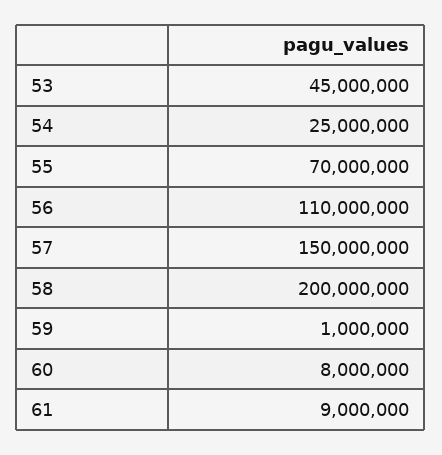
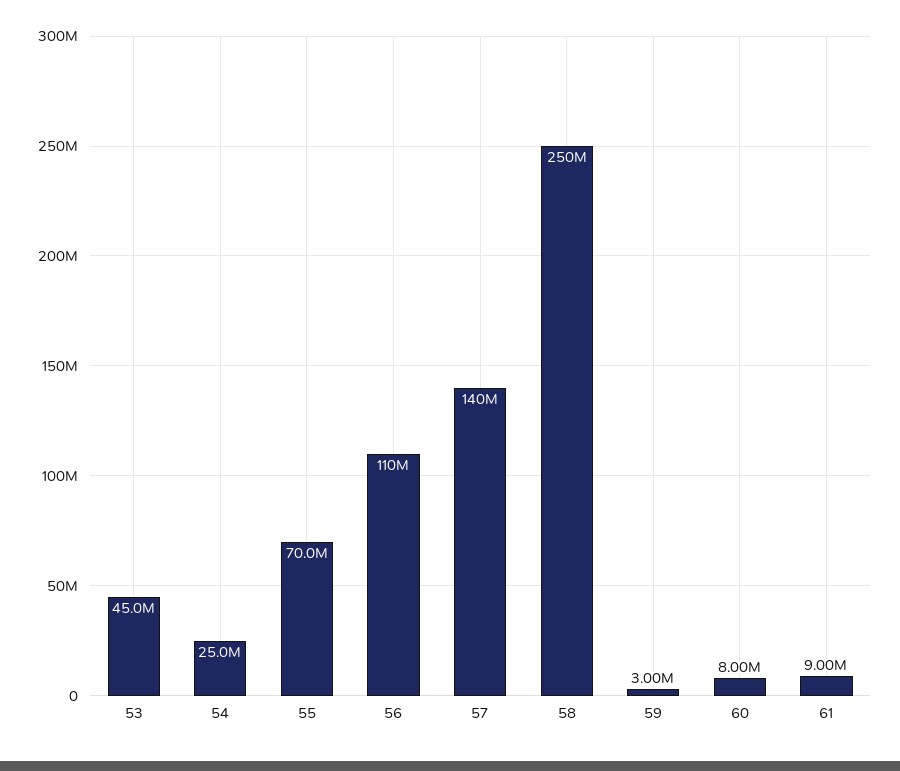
  {
    "53": 45000000,
    "54": 25000000,
    "55": 70000000,
    "56": 110000000,
-   "57": 150000000,
+   "57": 140000000,
-   "58": 200000000,
+   "58": 250000000,
-   "59": 1000000,
+   "59": 3000000,
    "60": 8000000,
    "61": 9000000
  }

